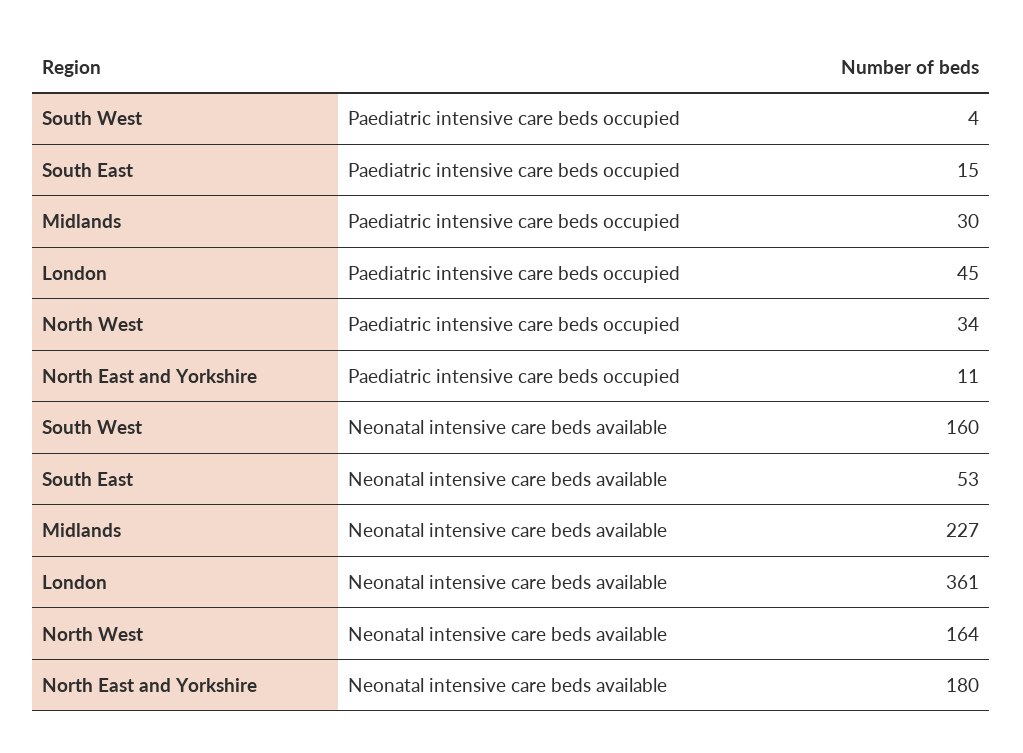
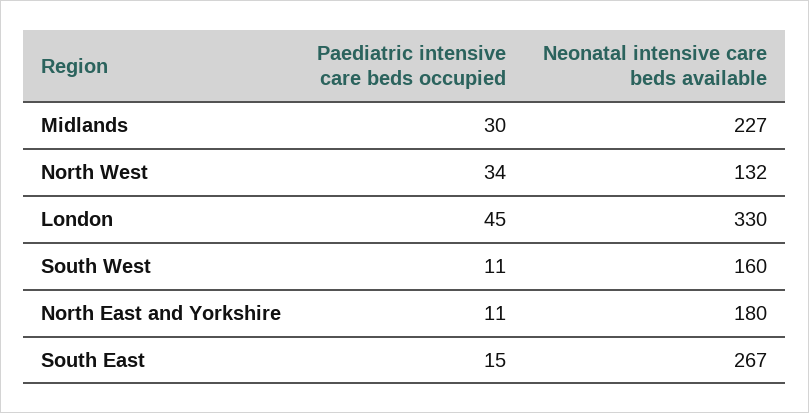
  {
    "South West": {
-     "Paediatric intensive care beds occupied": 4,
+     "Paediatric intensive care beds occupied": 11,
      "Neonatal intensive care beds available": 160
    },
    "South East": {
      "Paediatric intensive care beds occupied": 15,
-     "Neonatal intensive care beds available": 53
+     "Neonatal intensive care beds available": 267
    },
    "Midlands": {
      "Paediatric intensive care beds occupied": 30,
      "Neonatal intensive care beds available": 227
    },
    "London": {
      "Paediatric intensive care beds occupied": 45,
-     "Neonatal intensive care beds available": 361
+     "Neonatal intensive care beds available": 330
    },
    "North West": {
      "Paediatric intensive care beds occupied": 34,
-     "Neonatal intensive care beds available": 164
+     "Neonatal intensive care beds available": 132
    },
    "North East and Yorkshire": {
      "Paediatric intensive care beds occupied": 11,
      "Neonatal intensive care beds available": 180
    }
  }

